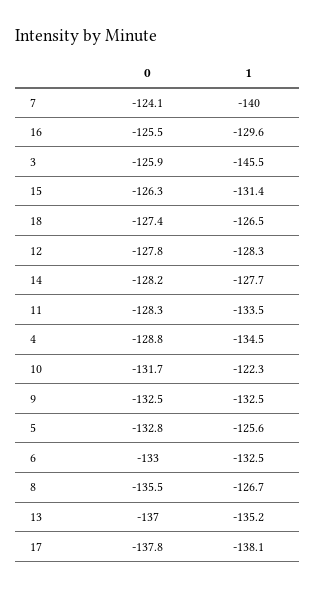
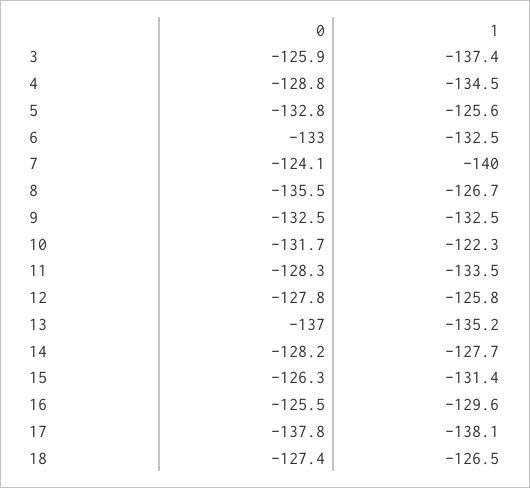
  {
    "0": {
      "7": -124.1,
      "16": -125.5,
      "3": -125.9,
      "15": -126.3,
      "18": -127.4,
      "12": -127.8,
      "14": -128.2,
      "11": -128.3,
      "4": -128.8,
      "10": -131.7,
      "9": -132.5,
      "5": -132.8,
      "6": -133,
      "8": -135.5,
      "13": -137,
      "17": -137.8
    },
    "1": {
      "7": -140,
      "16": -129.6,
-     "3": -145.5,
+     "3": -137.4,
      "15": -131.4,
      "18": -126.5,
-     "12": -128.3,
+     "12": -125.8,
      "14": -127.7,
      "11": -133.5,
      "4": -134.5,
      "10": -122.3,
      "9": -132.5,
      "5": -125.6,
      "6": -132.5,
      "8": -126.7,
      "13": -135.2,
      "17": -138.1
    }
  }

